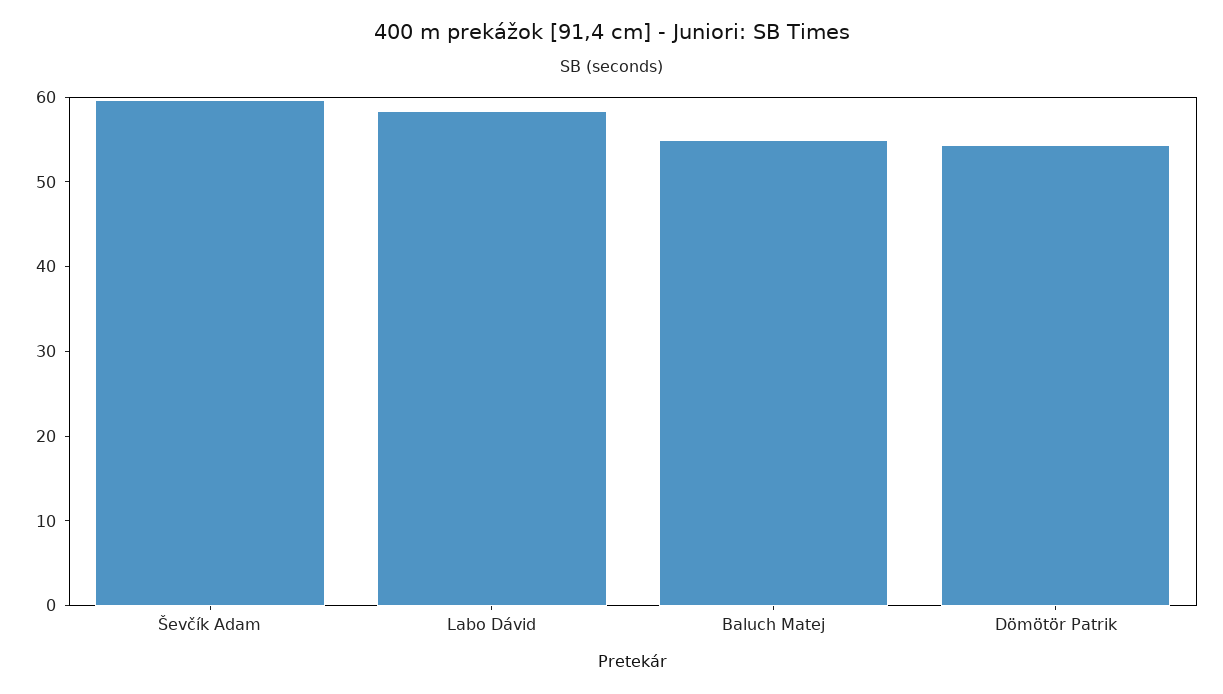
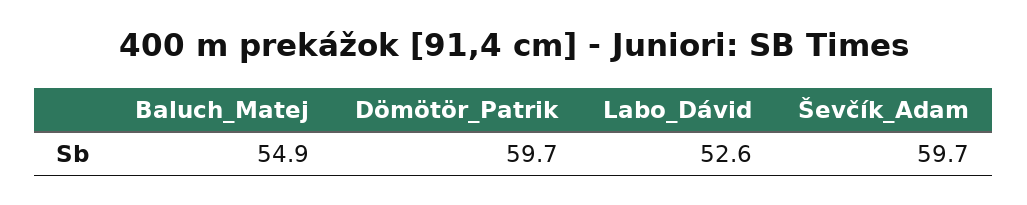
  {
    "Ševčík Adam": 59.7,
-   "Labo Dávid": 58,
+   "Labo Dávid": 52.6,
    "Baluch Matej": 54.9,
-   "Dömötör Patrik": 54
+   "Dömötör Patrik": 59.7
  }

